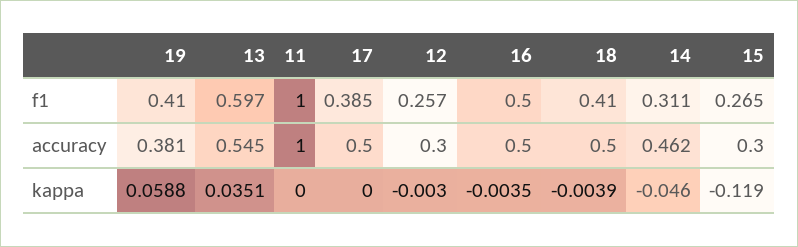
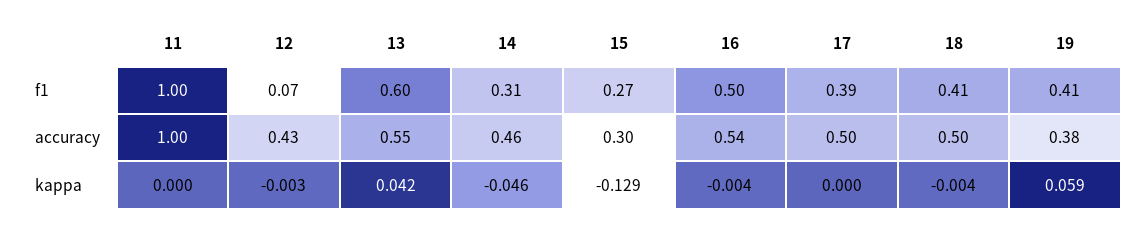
  {
    "19": {
      "f1": 0.41,
      "accuracy": 0.381,
      "kappa": 0.0588
    },
    "13": {
      "f1": 0.597,
      "accuracy": 0.545,
-     "kappa": 0.0351
+     "kappa": 0.042
    },
    "11": {
      "f1": 1,
      "accuracy": 1,
      "kappa": 0
    },
    "17": {
      "f1": 0.385,
      "accuracy": 0.5,
      "kappa": 0
    },
    "12": {
-     "f1": 0.257,
+     "f1": 0.07,
-     "accuracy": 0.3,
+     "accuracy": 0.43,
      "kappa": -0.003
    },
    "16": {
      "f1": 0.5,
-     "accuracy": 0.5,
+     "accuracy": 0.54,
      "kappa": -0.0035
    },
    "18": {
      "f1": 0.41,
      "accuracy": 0.5,
      "kappa": -0.0039
    },
    "14": {
      "f1": 0.311,
      "accuracy": 0.462,
      "kappa": -0.046
    },
    "15": {
      "f1": 0.265,
      "accuracy": 0.3,
-     "kappa": -0.119
+     "kappa": -0.129
    }
  }

